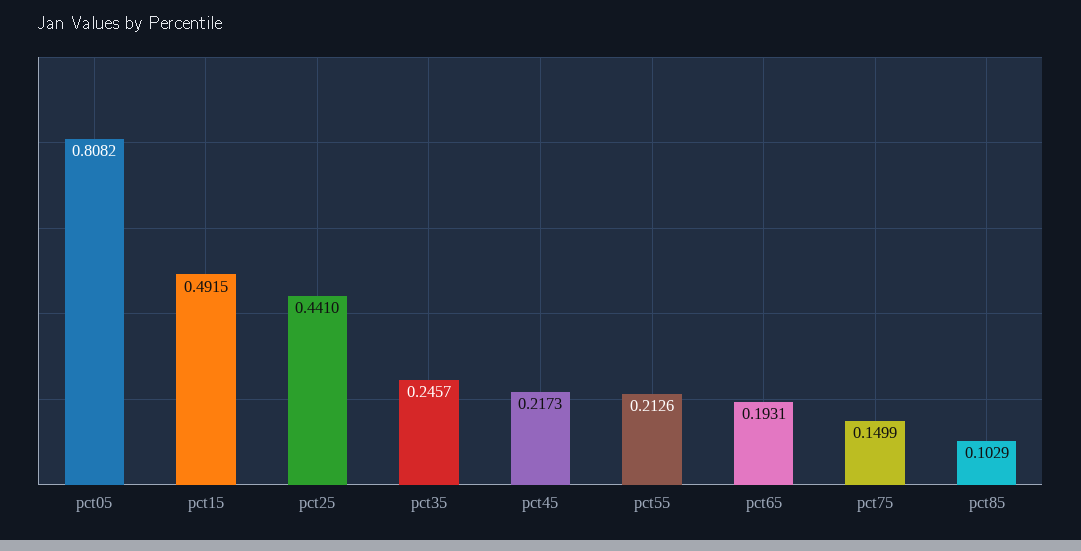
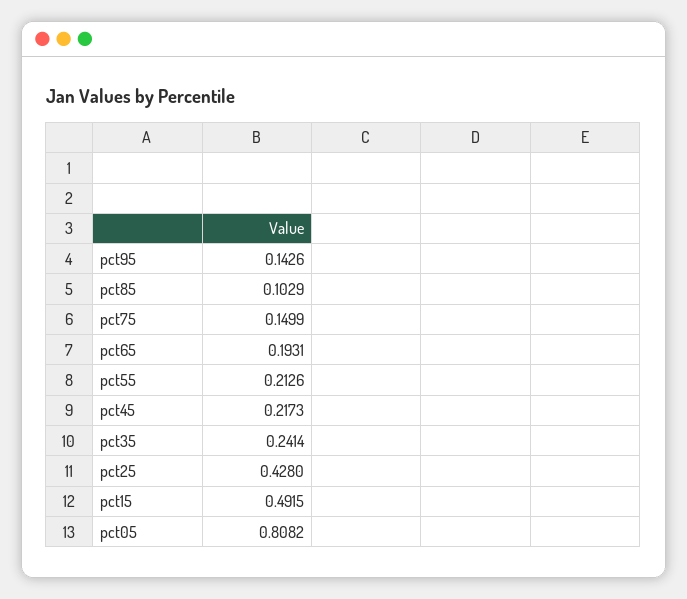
  {
    "pct05": 0.8082,
    "pct15": 0.4915,
-   "pct25": 0.441,
+   "pct25": 0.428,
-   "pct35": 0.2457,
+   "pct35": 0.2414,
    "pct45": 0.2173,
    "pct55": 0.2126,
    "pct65": 0.1931,
    "pct75": 0.1499,
-   "pct85": 0.1029
+   "pct85": 0.1029,
+   "pct95": 0.1426
  }

